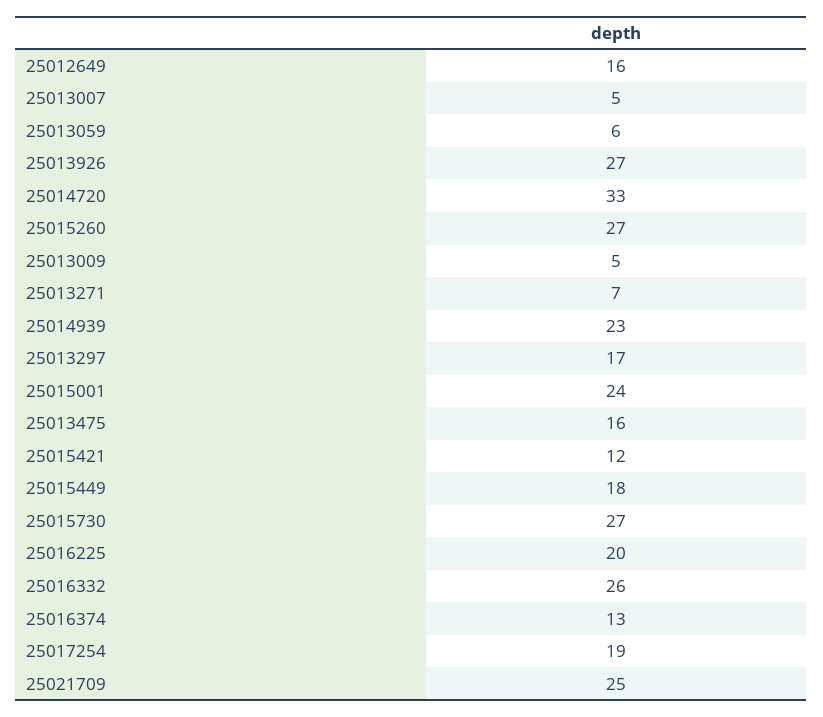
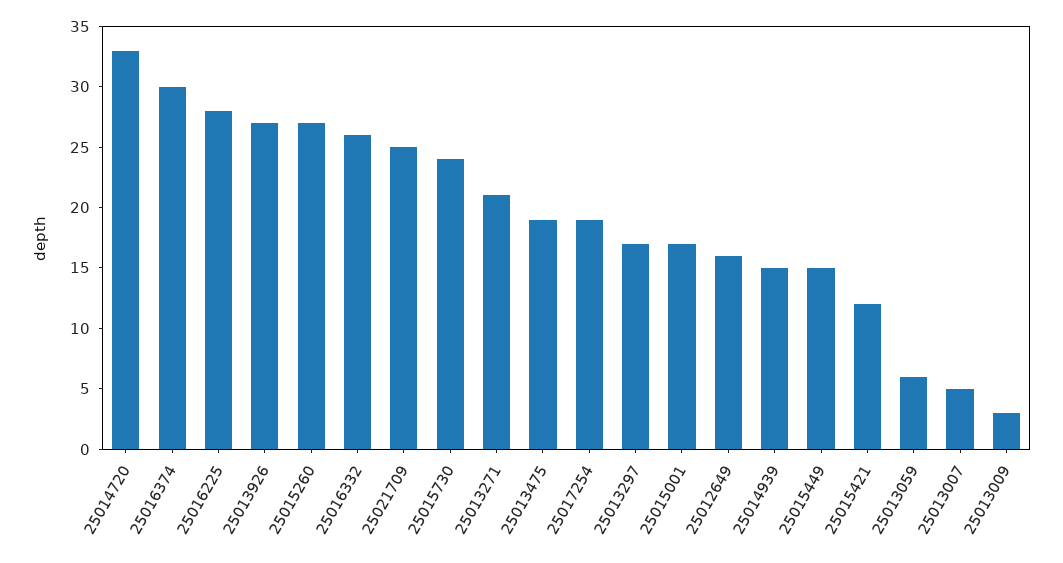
  {
    "25012649": 16,
    "25013007": 5,
    "25013059": 6,
    "25013926": 27,
    "25014720": 33,
    "25015260": 27,
-   "25013009": 5,
+   "25013009": 3,
-   "25013271": 7,
+   "25013271": 21,
-   "25014939": 23,
+   "25014939": 15,
    "25013297": 17,
-   "25015001": 24,
+   "25015001": 17,
-   "25013475": 16,
+   "25013475": 19,
    "25015421": 12,
-   "25015449": 18,
+   "25015449": 15,
-   "25015730": 27,
+   "25015730": 24,
-   "25016225": 20,
+   "25016225": 28,
    "25016332": 26,
-   "25016374": 13,
+   "25016374": 30,
    "25017254": 19,
    "25021709": 25
  }

